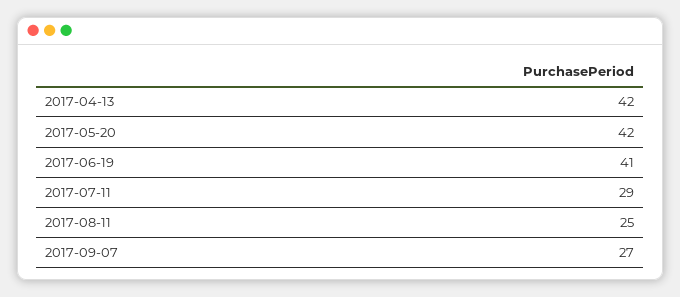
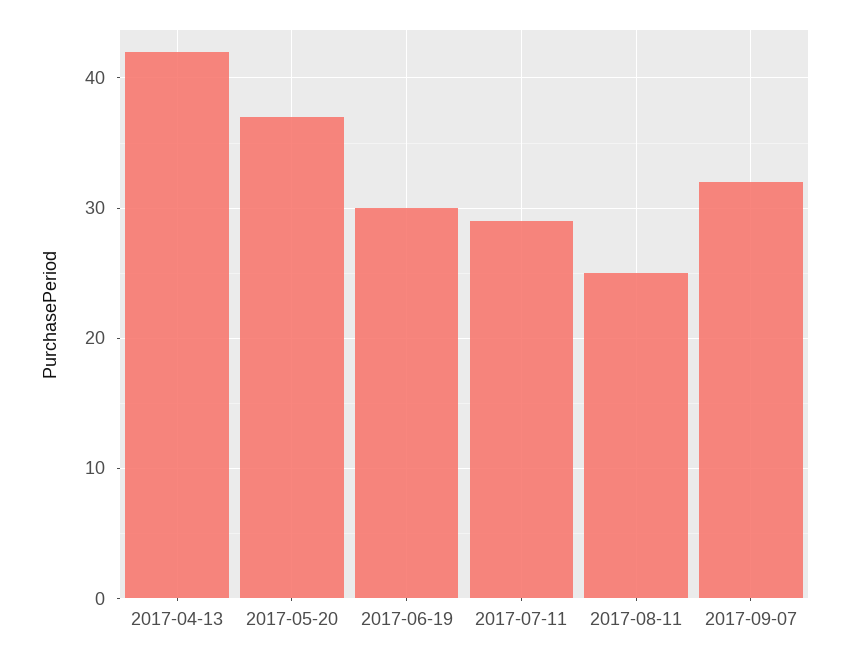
  {
    "2017-04-13": 42,
-   "2017-05-20": 42,
+   "2017-05-20": 37,
-   "2017-06-19": 41,
+   "2017-06-19": 30,
    "2017-07-11": 29,
    "2017-08-11": 25,
-   "2017-09-07": 27
+   "2017-09-07": 32
  }

